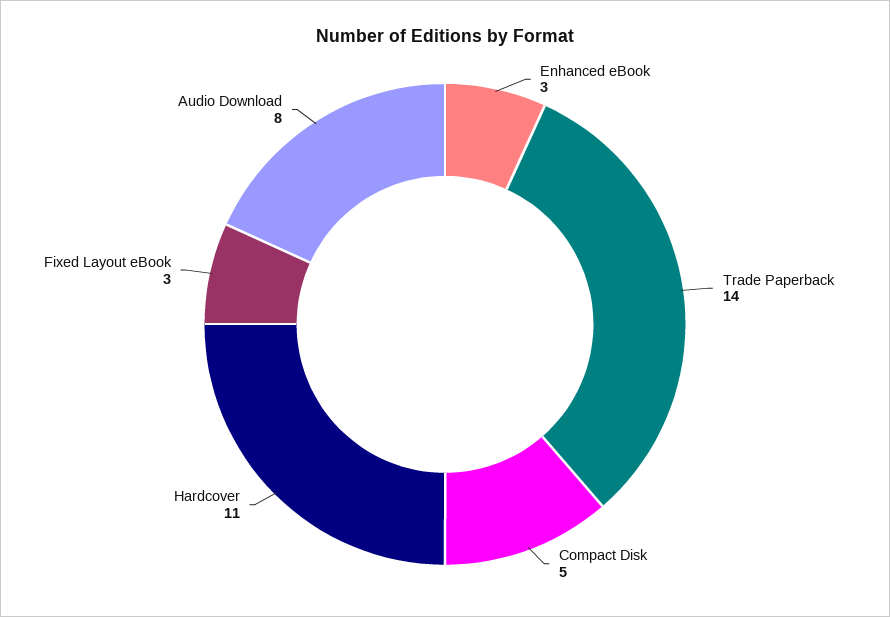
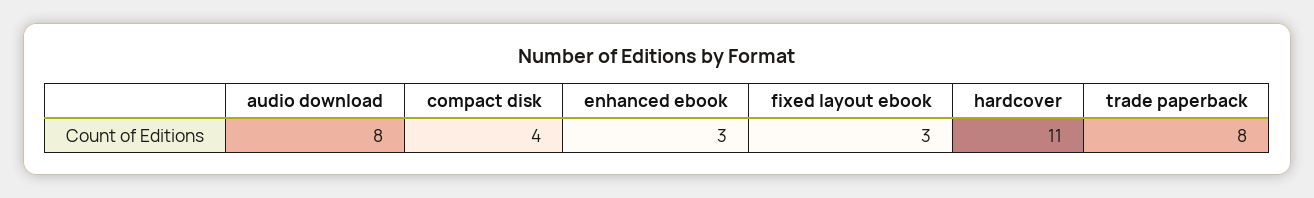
  {
    "Enhanced eBook": 3,
-   "Trade Paperback": 14,
+   "Trade Paperback": 8,
-   "Compact Disk": 5,
+   "Compact Disk": 4,
    "Hardcover": 11,
    "Fixed Layout eBook": 3,
    "Audio Download": 8
  }

